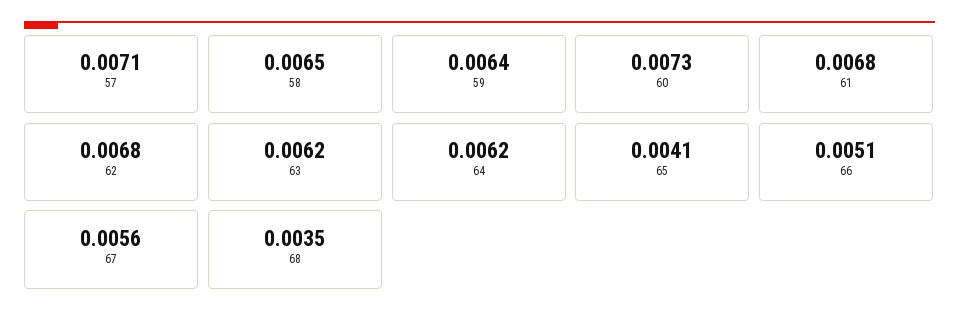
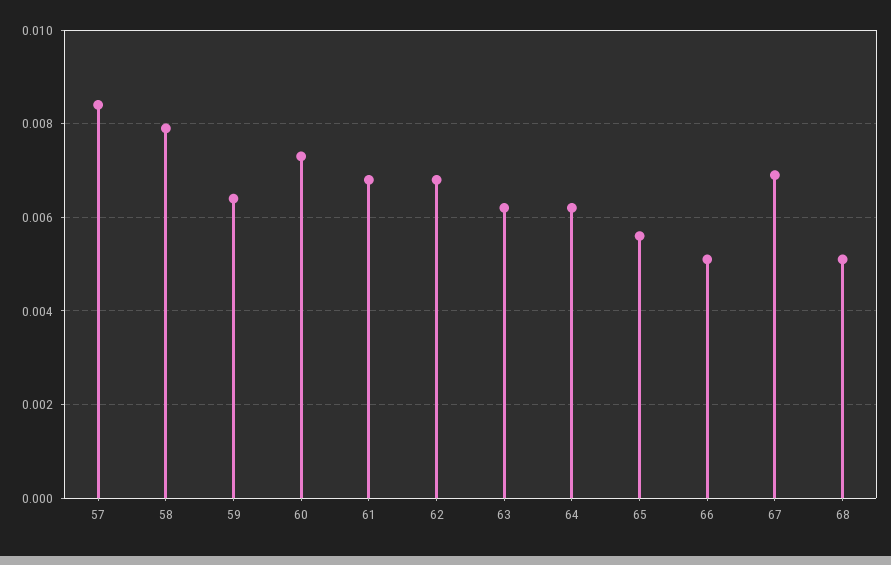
  {
-   "57": 0.0071,
+   "57": 0.0085,
-   "58": 0.0065,
+   "58": 0.008,
    "59": 0.0064,
    "60": 0.0073,
    "61": 0.0068,
    "62": 0.0068,
    "63": 0.0062,
    "64": 0.0062,
-   "65": 0.0041,
+   "65": 0.0055,
    "66": 0.0051,
-   "67": 0.0056,
+   "67": 0.007,
-   "68": 0.0035
+   "68": 0.005
  }

